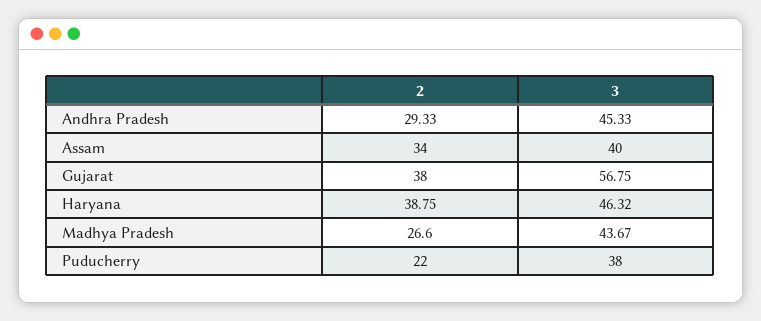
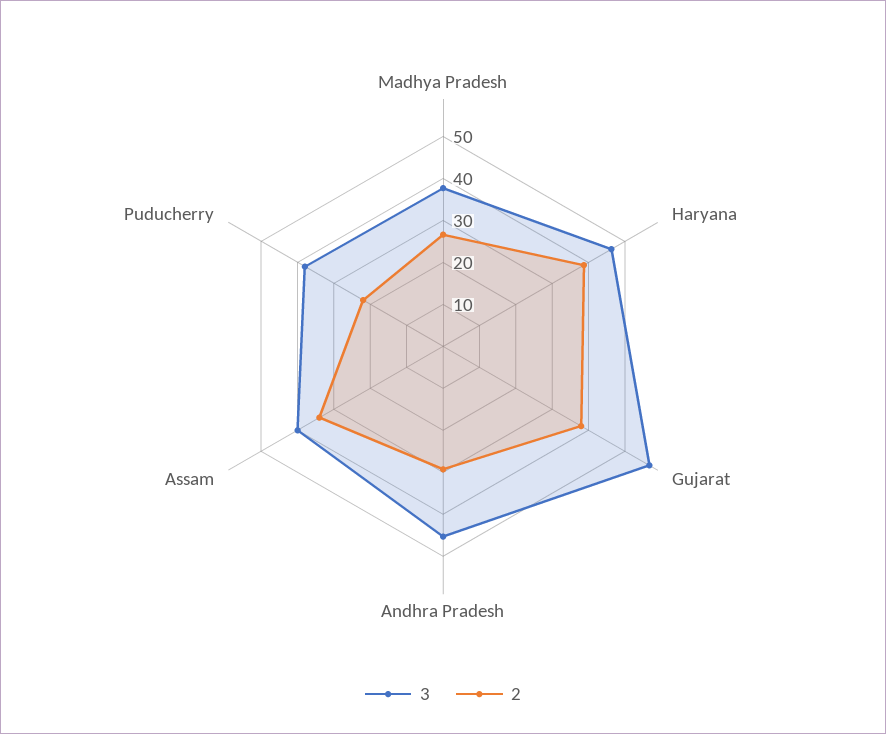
  {
    "2": {
      "Andhra Pradesh": 29.33,
      "Assam": 34,
      "Gujarat": 38,
      "Haryana": 38.75,
      "Madhya Pradesh": 26.6,
      "Puducherry": 22
    },
    "3": {
      "Andhra Pradesh": 45.33,
      "Assam": 40,
      "Gujarat": 56.75,
      "Haryana": 46.32,
-     "Madhya Pradesh": 43.67,
+     "Madhya Pradesh": 38,
      "Puducherry": 38
    }
  }

